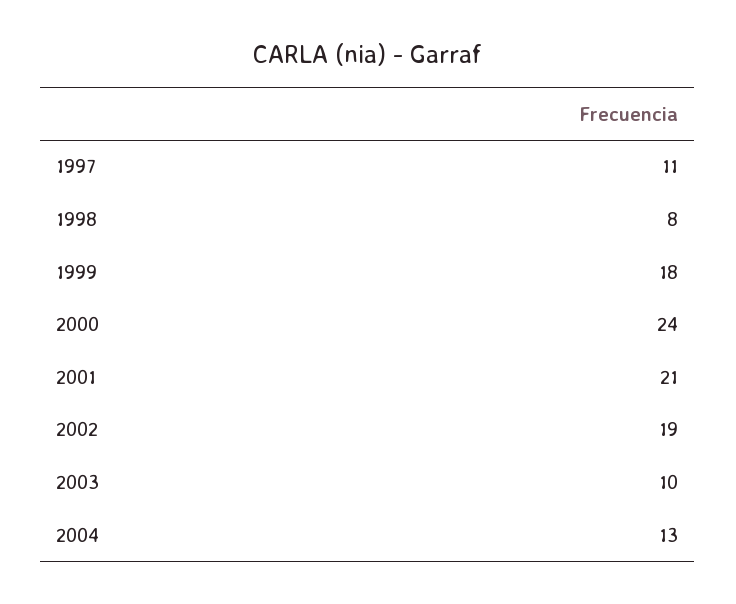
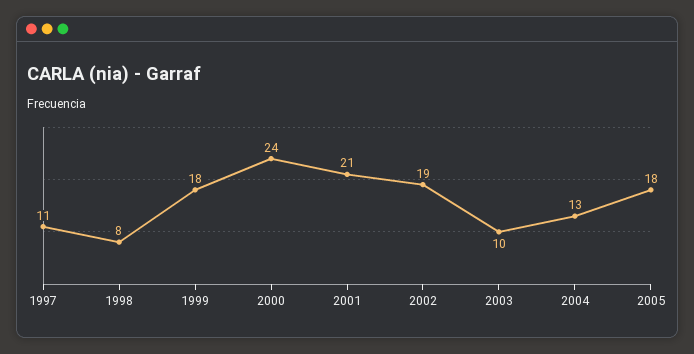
  {
    "1997": 11,
    "1998": 8,
    "1999": 18,
    "2000": 24,
    "2001": 21,
    "2002": 19,
    "2003": 10,
-   "2004": 13
+   "2004": 13,
+   "2005": 18
  }

